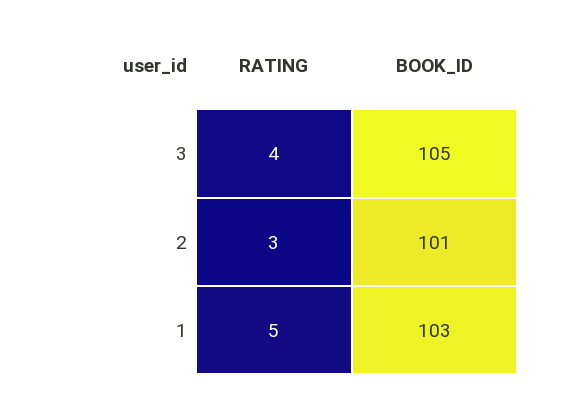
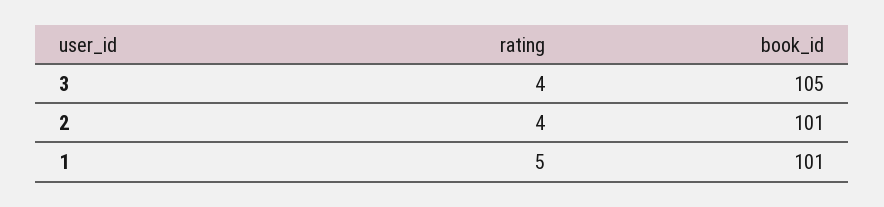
  {
    "RATING": {
      "3": 4,
-     "2": 3,
+     "2": 4,
      "1": 5
    },
    "BOOK_ID": {
      "3": 105,
      "2": 101,
-     "1": 103
+     "1": 101
    }
  }

